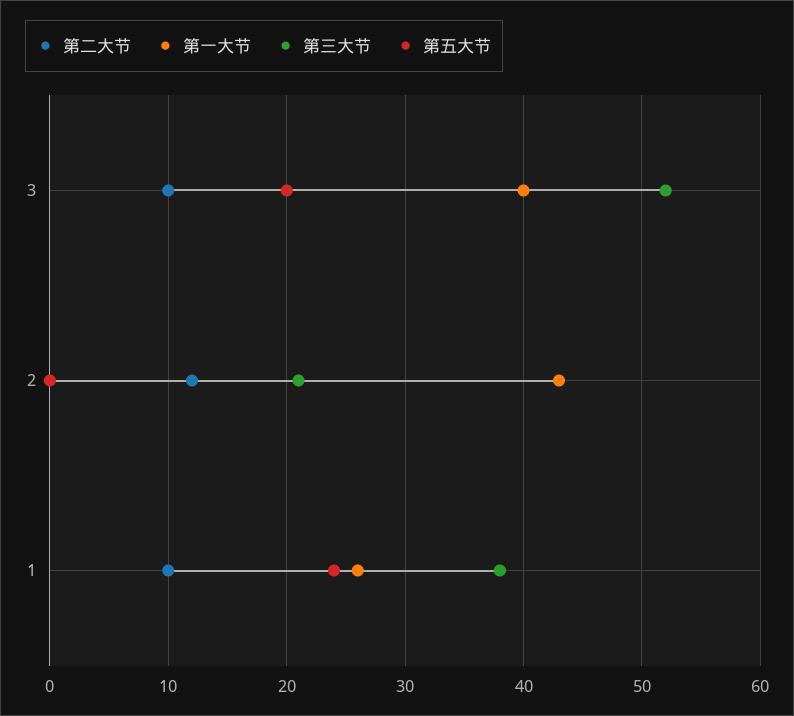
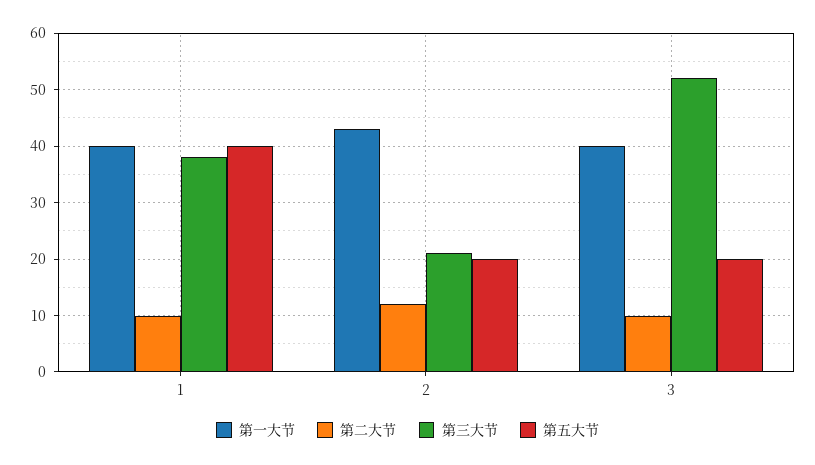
  {
    "第二大节": {
      "3": 10,
      "2": 12,
      "1": 10
    },
    "第一大节": {
      "3": 40,
      "2": 43,
-     "1": 26
+     "1": 40
    },
    "第三大节": {
      "3": 52,
      "2": 21,
      "1": 38
    },
    "第五大节": {
      "3": 20,
-     "2": 0,
+     "2": 20,
-     "1": 24
+     "1": 40
    }
  }

